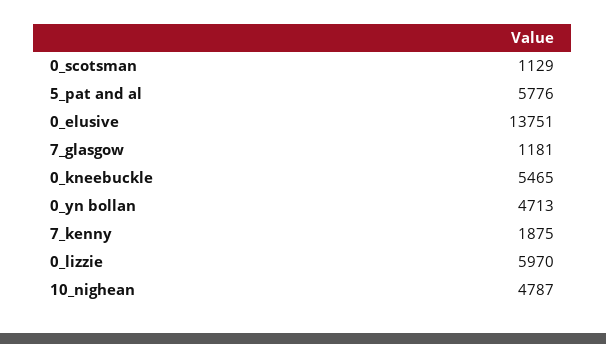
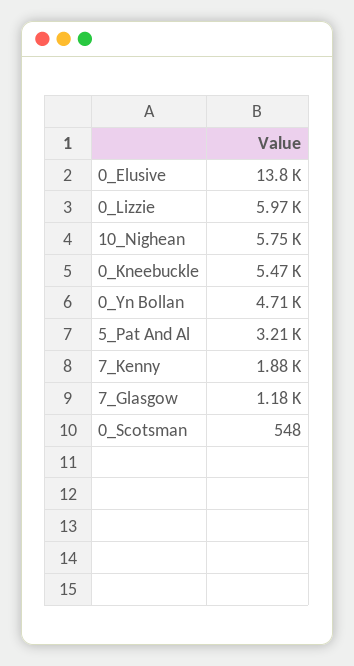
  {
-   "0_scotsman": 1129,
+   "0_scotsman": 548,
-   "5_pat and al": 5776,
+   "5_pat and al": 3210,
    "0_elusive": 13751,
    "7_glasgow": 1181,
    "0_kneebuckle": 5465,
    "0_yn bollan": 4713,
    "7_kenny": 1875,
    "0_lizzie": 5970,
-   "10_nighean": 4787
+   "10_nighean": 5750
  }

